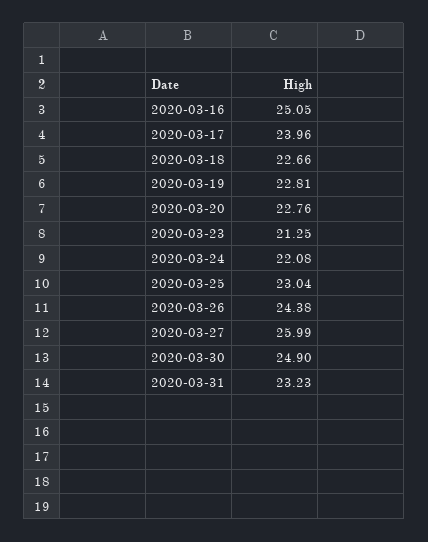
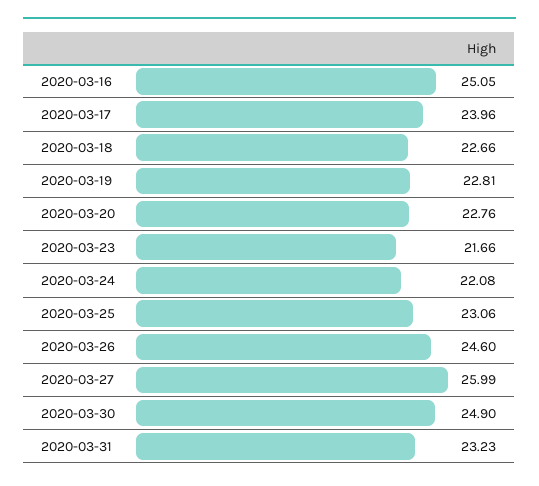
  {
    "2020-03-16": 25.05,
    "2020-03-17": 23.96,
    "2020-03-18": 22.66,
    "2020-03-19": 22.81,
    "2020-03-20": 22.76,
-   "2020-03-23": 21.25,
+   "2020-03-23": 21.66,
    "2020-03-24": 22.08,
-   "2020-03-25": 23.04,
+   "2020-03-25": 23.06,
-   "2020-03-26": 24.38,
+   "2020-03-26": 24.6,
    "2020-03-27": 25.99,
    "2020-03-30": 24.9,
    "2020-03-31": 23.23
  }

